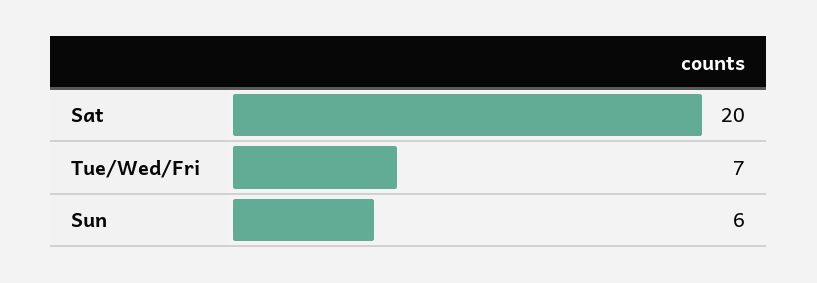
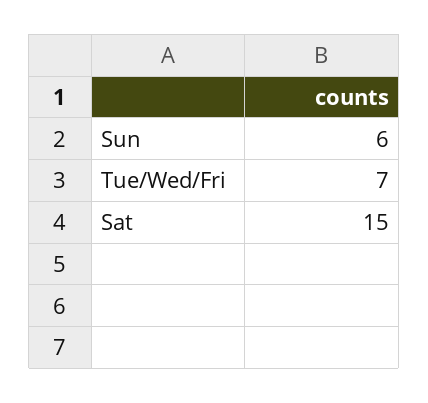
  {
-   "Sat": 20,
+   "Sat": 15,
    "Tue/Wed/Fri": 7,
    "Sun": 6
  }

